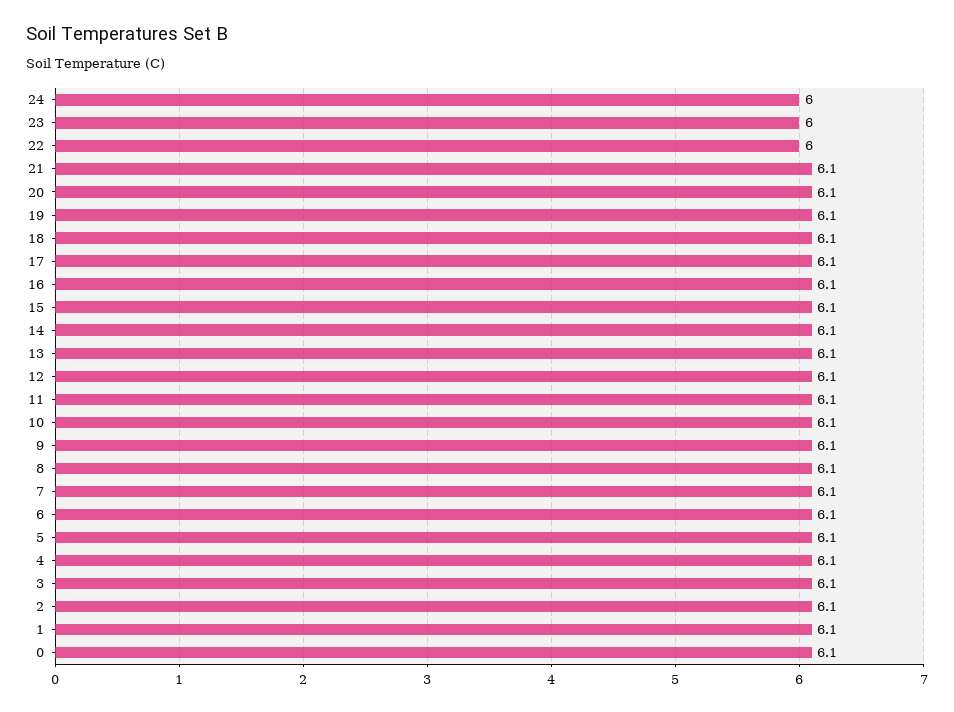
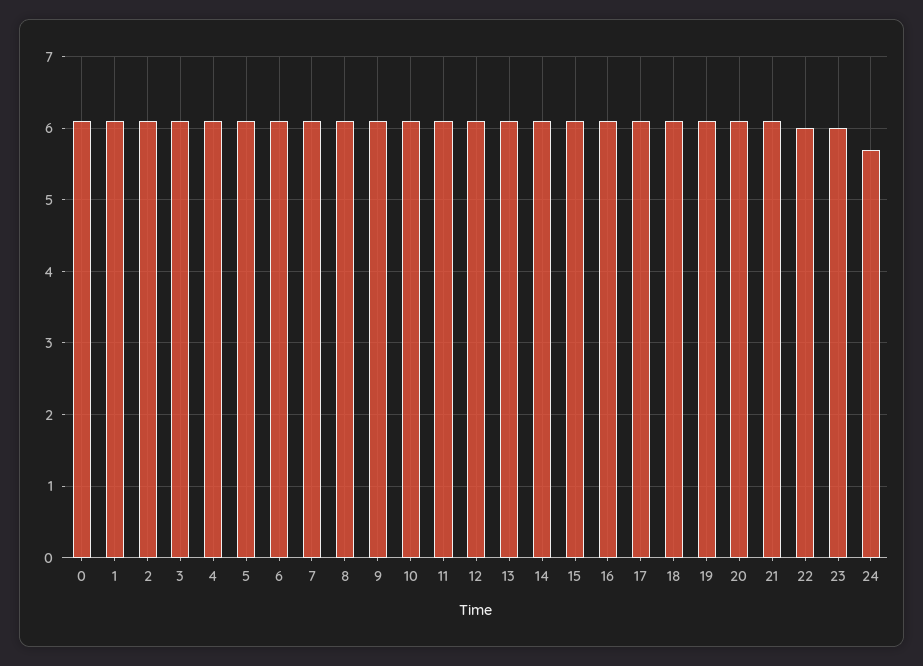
  {
-   "24": 6,
+   "24": 5.7,
    "23": 6,
    "22": 6,
    "21": 6.1,
    "20": 6.1,
    "19": 6.1,
    "18": 6.1,
    "17": 6.1,
    "16": 6.1,
    "15": 6.1,
    "14": 6.1,
    "13": 6.1,
    "12": 6.1,
    "11": 6.1,
    "10": 6.1,
    "9": 6.1,
    "8": 6.1,
    "7": 6.1,
    "6": 6.1,
    "5": 6.1,
    "4": 6.1,
    "3": 6.1,
    "2": 6.1,
    "1": 6.1,
    "0": 6.1
  }

